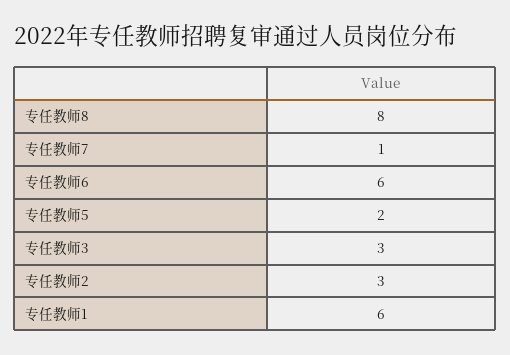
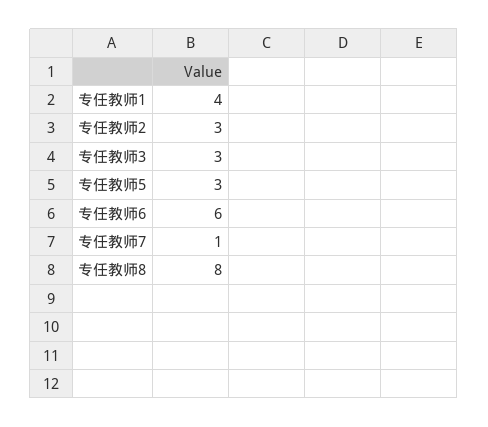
  {
    "专任教师8": 8,
    "专任教师7": 1,
    "专任教师6": 6,
-   "专任教师5": 2,
+   "专任教师5": 3,
    "专任教师3": 3,
    "专任教师2": 3,
-   "专任教师1": 6
+   "专任教师1": 4
  }

